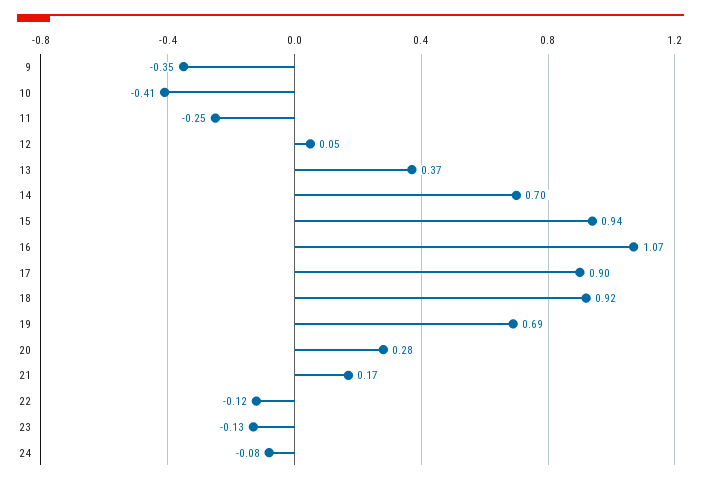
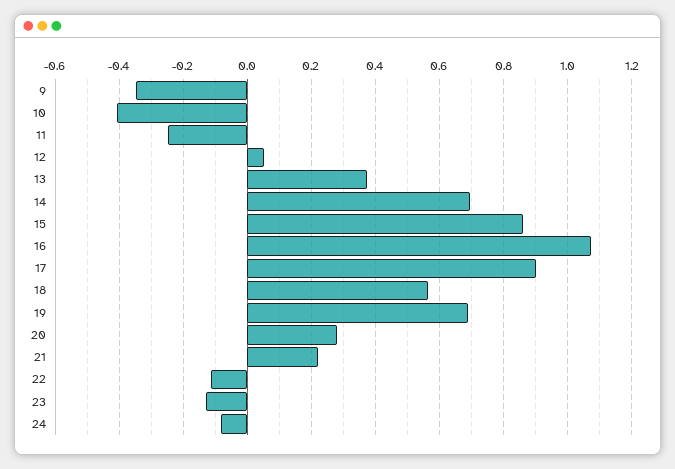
  {
    "9": -0.35,
    "10": -0.41,
    "11": -0.25,
    "12": 0.05,
    "13": 0.37,
    "14": 0.7,
-   "15": 0.94,
+   "15": 0.86,
    "16": 1.07,
    "17": 0.9,
-   "18": 0.92,
+   "18": 0.56,
    "19": 0.69,
    "20": 0.28,
-   "21": 0.17,
+   "21": 0.22,
    "22": -0.12,
    "23": -0.13,
    "24": -0.08
  }

